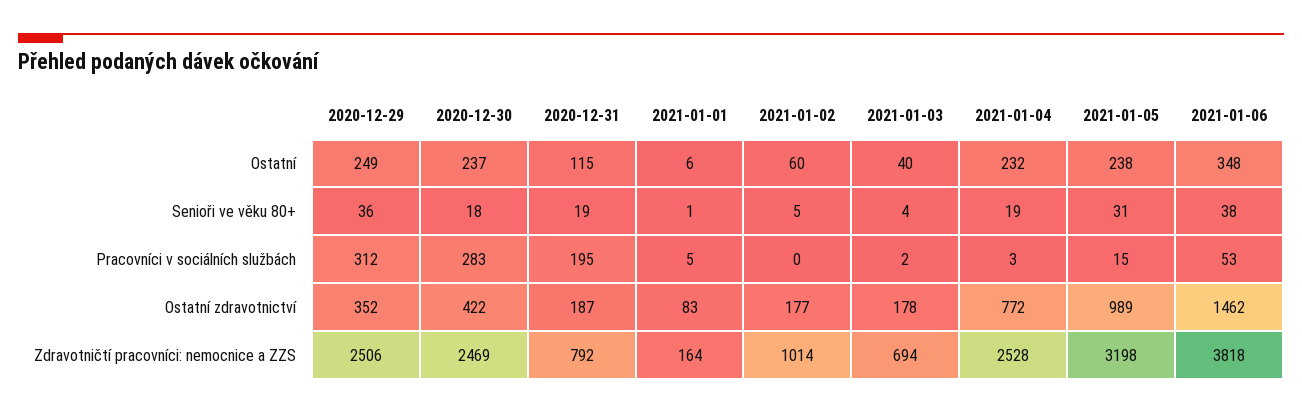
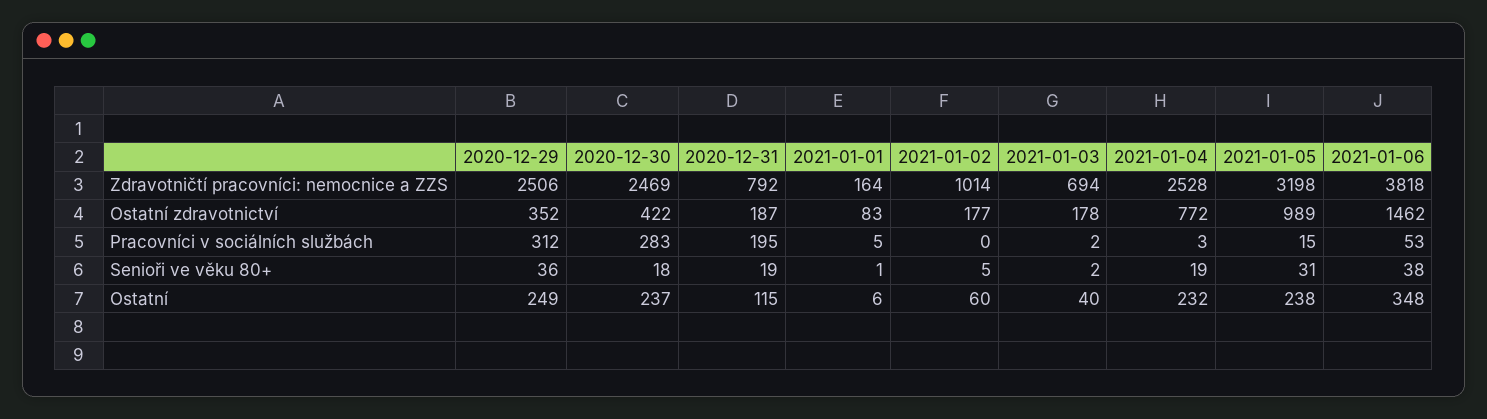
  {
    "2020-12-29": {
      "Ostatní": 249,
      "Senioři ve věku 80+": 36,
      "Pracovníci v sociálních službách": 312,
      "Ostatní zdravotnictví": 352,
      "Zdravotničtí pracovníci: nemocnice a ZZS": 2506
    },
    "2020-12-30": {
      "Ostatní": 237,
      "Senioři ve věku 80+": 18,
      "Pracovníci v sociálních službách": 283,
      "Ostatní zdravotnictví": 422,
      "Zdravotničtí pracovníci: nemocnice a ZZS": 2469
    },
    "2020-12-31": {
      "Ostatní": 115,
      "Senioři ve věku 80+": 19,
      "Pracovníci v sociálních službách": 195,
      "Ostatní zdravotnictví": 187,
      "Zdravotničtí pracovníci: nemocnice a ZZS": 792
    },
    "2021-01-01": {
      "Ostatní": 6,
      "Senioři ve věku 80+": 1,
      "Pracovníci v sociálních službách": 5,
      "Ostatní zdravotnictví": 83,
      "Zdravotničtí pracovníci: nemocnice a ZZS": 164
    },
    "2021-01-02": {
      "Ostatní": 60,
      "Senioři ve věku 80+": 5,
      "Pracovníci v sociálních službách": 0,
      "Ostatní zdravotnictví": 177,
      "Zdravotničtí pracovníci: nemocnice a ZZS": 1014
    },
    "2021-01-03": {
      "Ostatní": 40,
-     "Senioři ve věku 80+": 4,
+     "Senioři ve věku 80+": 2,
      "Pracovníci v sociálních službách": 2,
      "Ostatní zdravotnictví": 178,
      "Zdravotničtí pracovníci: nemocnice a ZZS": 694
    },
    "2021-01-04": {
      "Ostatní": 232,
      "Senioři ve věku 80+": 19,
      "Pracovníci v sociálních službách": 3,
      "Ostatní zdravotnictví": 772,
      "Zdravotničtí pracovníci: nemocnice a ZZS": 2528
    },
    "2021-01-05": {
      "Ostatní": 238,
      "Senioři ve věku 80+": 31,
      "Pracovníci v sociálních službách": 15,
      "Ostatní zdravotnictví": 989,
      "Zdravotničtí pracovníci: nemocnice a ZZS": 3198
    },
    "2021-01-06": {
      "Ostatní": 348,
      "Senioři ve věku 80+": 38,
      "Pracovníci v sociálních službách": 53,
      "Ostatní zdravotnictví": 1462,
      "Zdravotničtí pracovníci: nemocnice a ZZS": 3818
    }
  }

